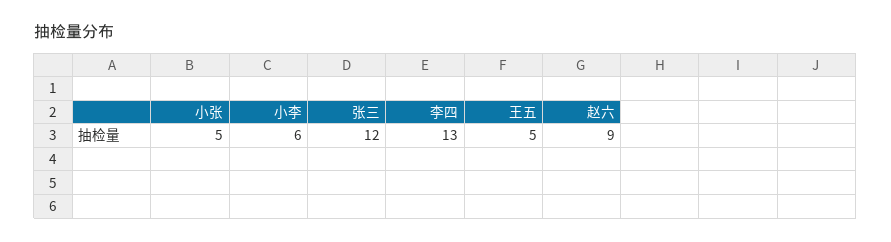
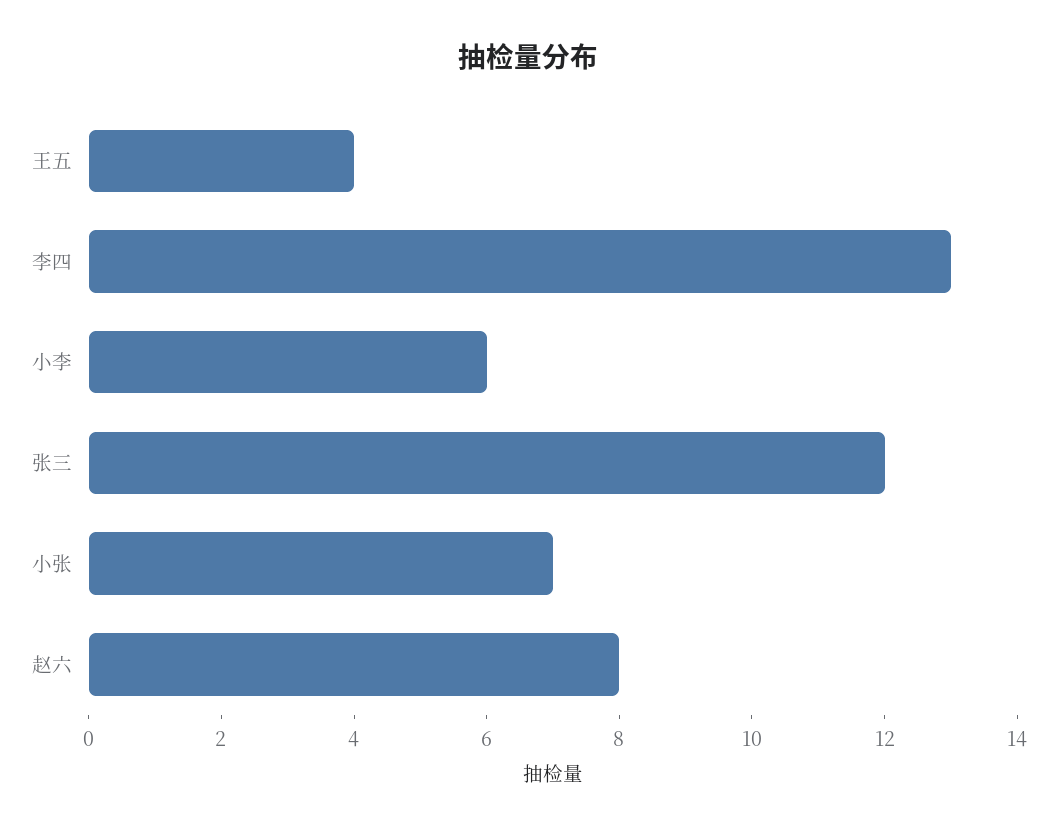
  {
-   "小张": 5,
+   "小张": 7,
    "小李": 6,
    "张三": 12,
    "李四": 13,
-   "王五": 5,
+   "王五": 4,
-   "赵六": 9
+   "赵六": 8
  }

